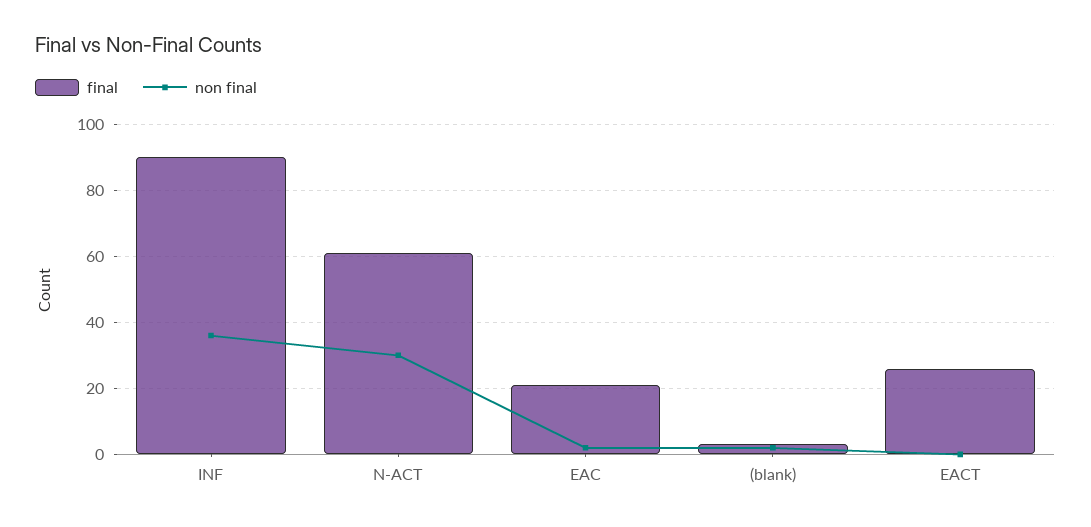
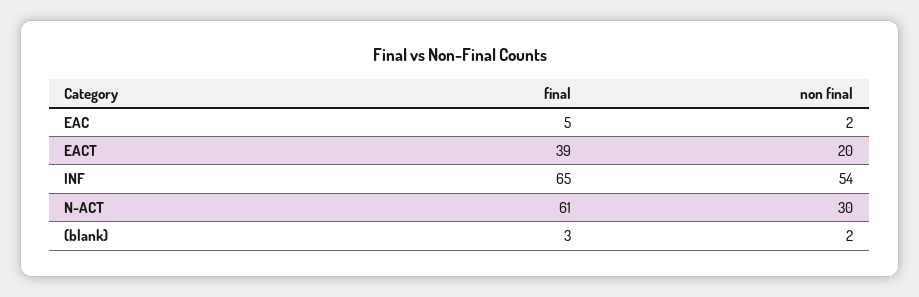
  {
    "final": {
-     "INF": 90,
+     "INF": 65,
      "N-ACT": 61,
-     "EAC": 20,
+     "EAC": 5,
      "(blank)": 3,
-     "EACT": 25
+     "EACT": 39
    },
    "non final": {
-     "INF": 35,
+     "INF": 54,
      "N-ACT": 30,
      "EAC": 2,
      "(blank)": 2,
-     "EACT": 0
+     "EACT": 20
    }
  }

